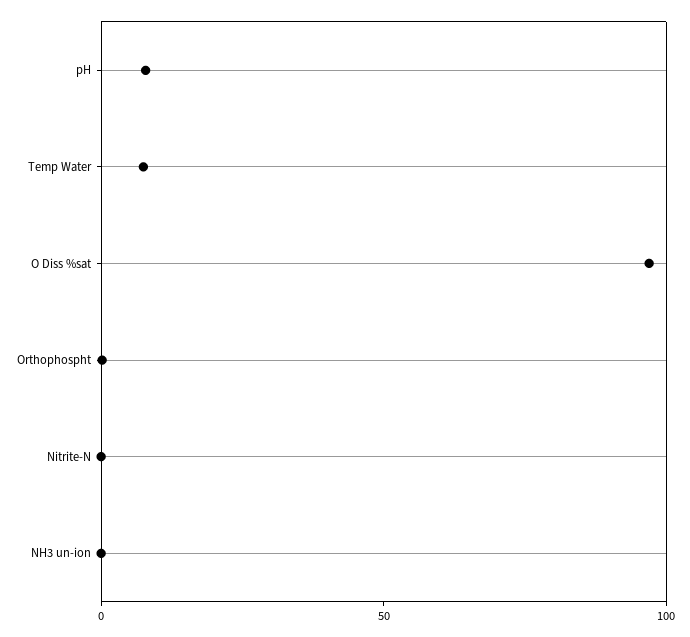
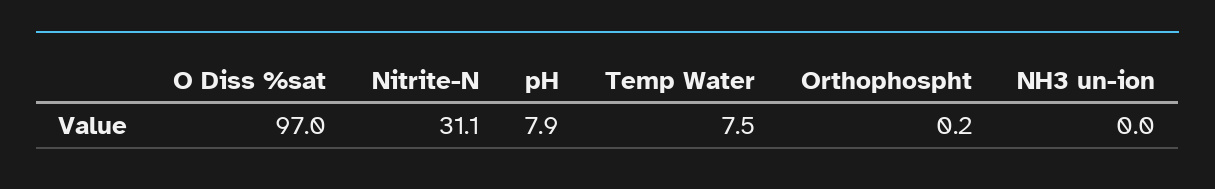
  {
    "pH": 7.9,
    "Temp Water": 7.5,
    "O Diss %sat": 97,
    "Orthophospht": 0.2,
-   "Nitrite-N": 0,
+   "Nitrite-N": 31.1,
    "NH3 un-ion": 0
  }

